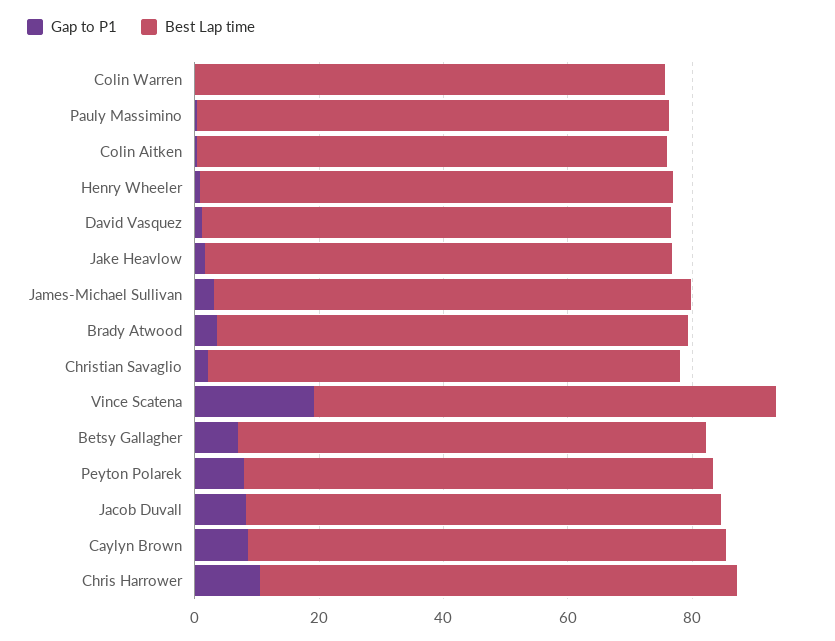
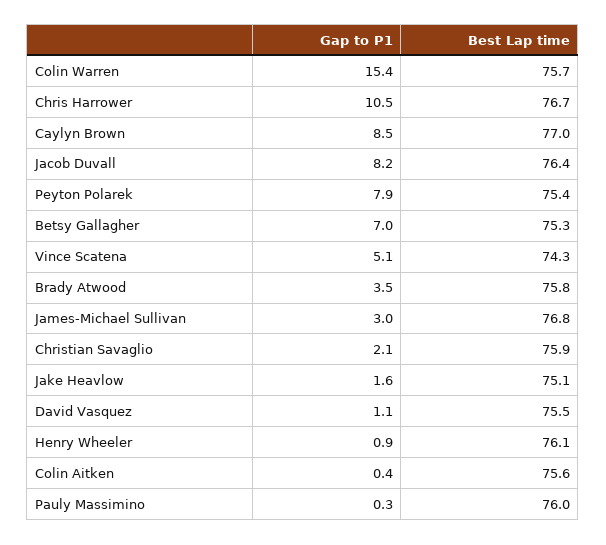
  {
    "Gap to P1": {
-     "Colin Warren": 0,
+     "Colin Warren": 15.4,
      "Pauly Massimino": 0.3,
      "Colin Aitken": 0.4,
      "Henry Wheeler": 0.9,
      "David Vasquez": 1.1,
      "Jake Heavlow": 1.6,
      "James-Michael Sullivan": 3,
      "Brady Atwood": 3.5,
      "Christian Savaglio": 2.1,
-     "Vince Scatena": 20,
+     "Vince Scatena": 5.1,
      "Betsy Gallagher": 7,
      "Peyton Polarek": 7.9,
      "Jacob Duvall": 8.2,
      "Caylyn Brown": 8.5,
      "Chris Harrower": 10.5
    },
    "Best Lap time": {
      "Colin Warren": 75.7,
      "Pauly Massimino": 76,
      "Colin Aitken": 75.6,
      "Henry Wheeler": 76.1,
      "David Vasquez": 75.5,
      "Jake Heavlow": 75.1,
      "James-Michael Sullivan": 76.8,
      "Brady Atwood": 75.8,
      "Christian Savaglio": 75.9,
      "Vince Scatena": 74.3,
      "Betsy Gallagher": 75.3,
      "Peyton Polarek": 75.4,
      "Jacob Duvall": 76.4,
      "Caylyn Brown": 77,
      "Chris Harrower": 76.7
    }
  }

